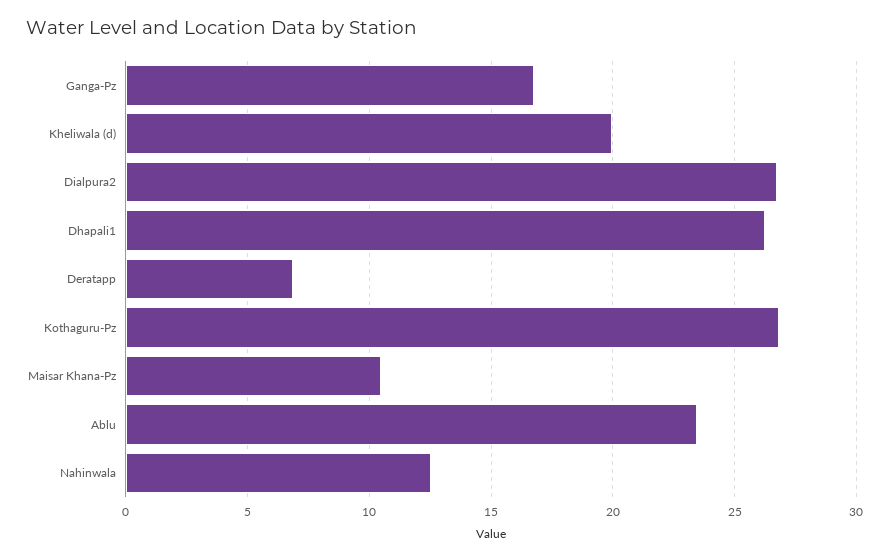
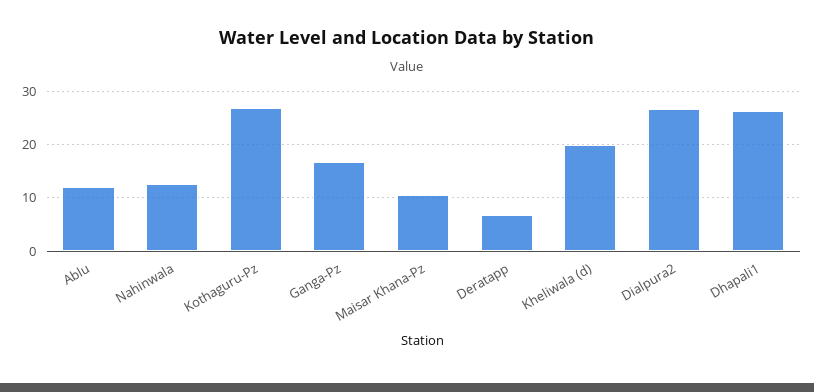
  {
    "Ganga-Pz": 17,
    "Kheliwala (d)": 20,
    "Dialpura2": 26.5,
    "Dhapali1": 26,
    "Deratapp": 7,
    "Kothaguru-Pz": 27,
    "Maisar Khana-Pz": 10.5,
-   "Ablu": 23.5,
+   "Ablu": 12,
    "Nahinwala": 12.5
  }

